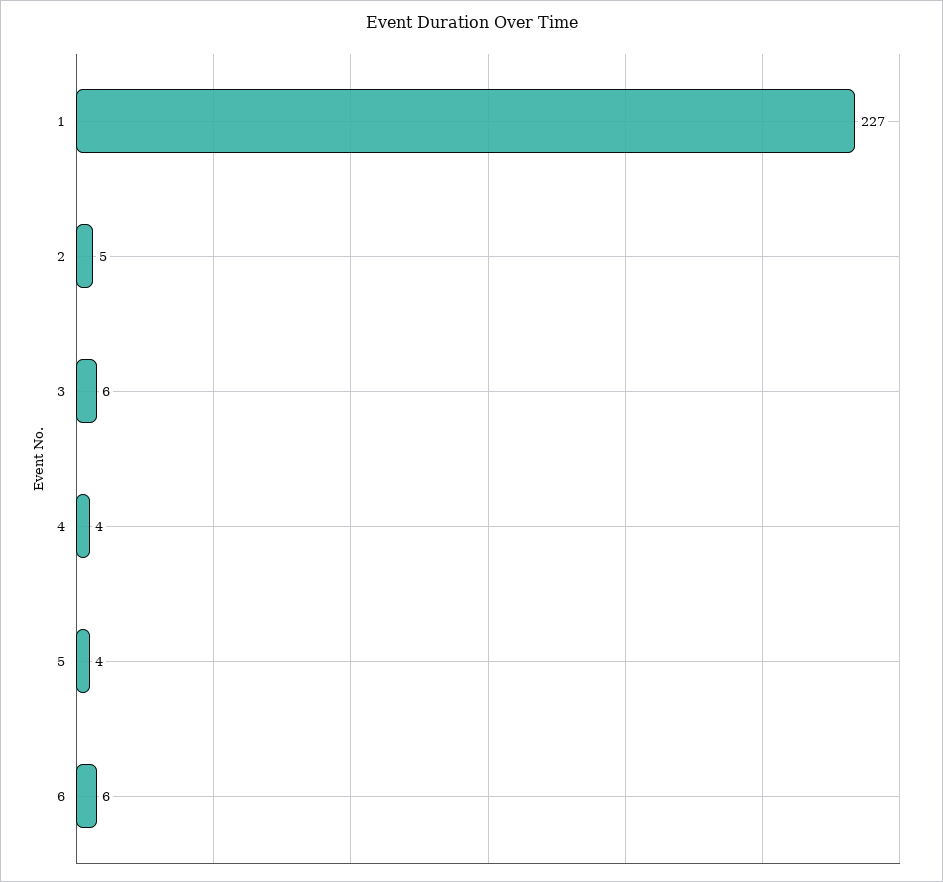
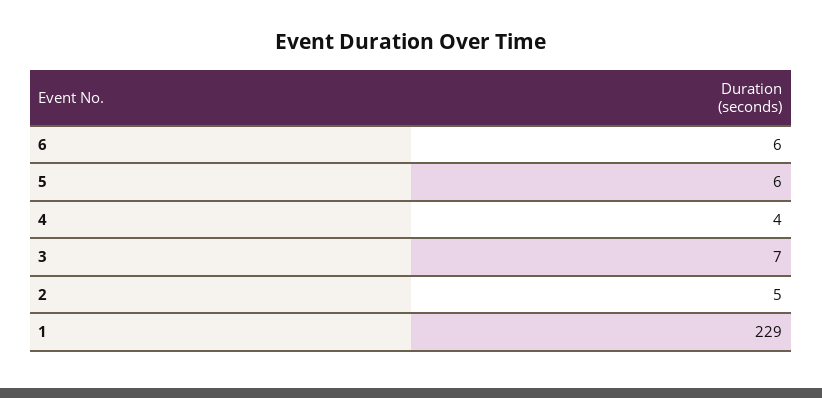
  {
-   "1": 227,
+   "1": 229,
    "2": 5,
-   "3": 6,
+   "3": 7,
    "4": 4,
-   "5": 4,
+   "5": 6,
    "6": 6
  }

